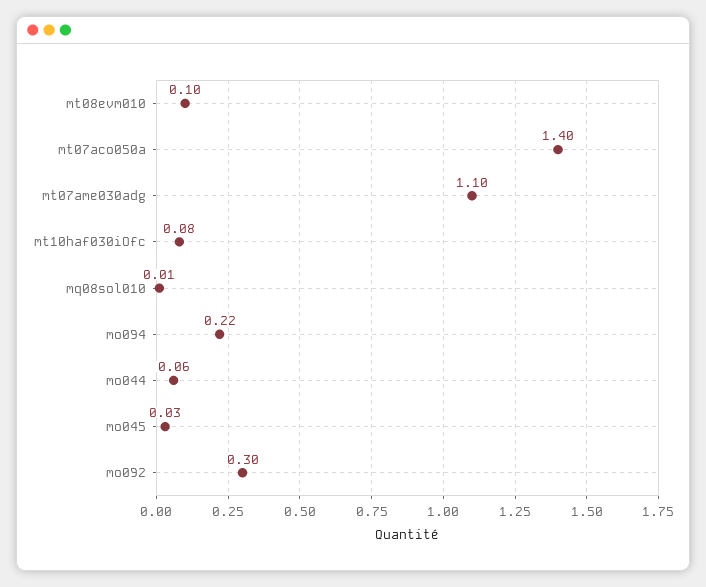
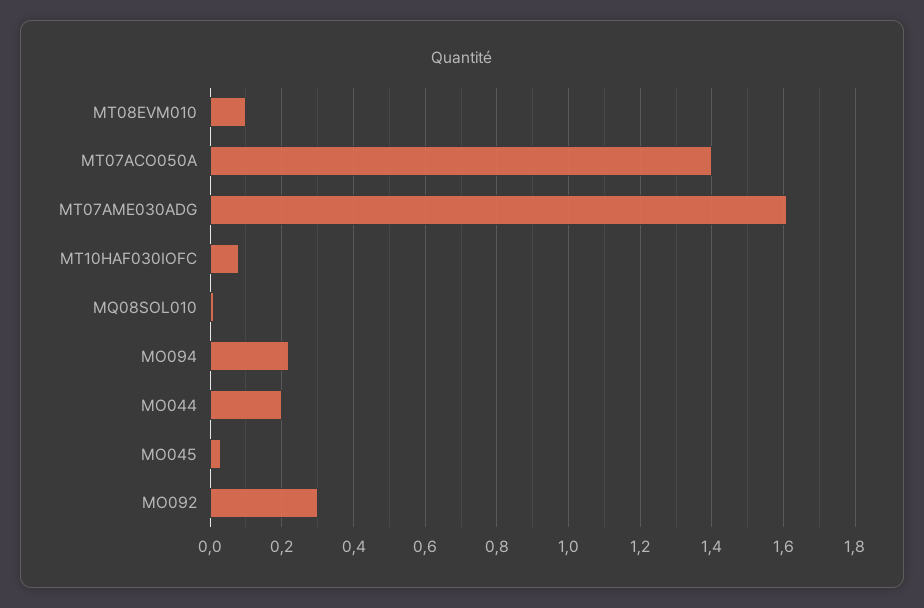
  {
    "mt08evm010": 0.1,
    "mt07aco050a": 1.4,
-   "mt07ame030adg": 1.1,
+   "mt07ame030adg": 1.6,
    "mt10haf030iOfc": 0.08,
    "mq08sol010": 0.01,
    "mo094": 0.22,
-   "mo044": 0.06,
+   "mo044": 0.2,
    "mo045": 0.03,
    "mo092": 0.3
  }

